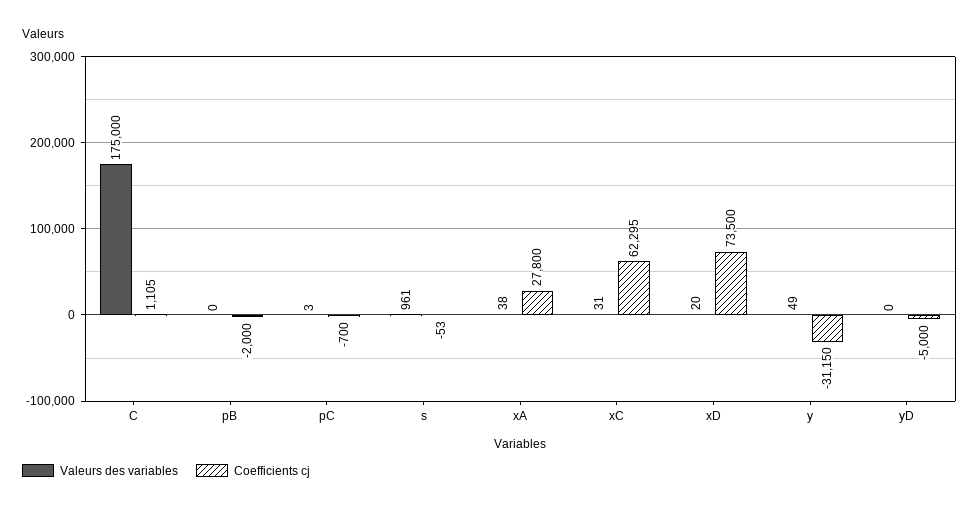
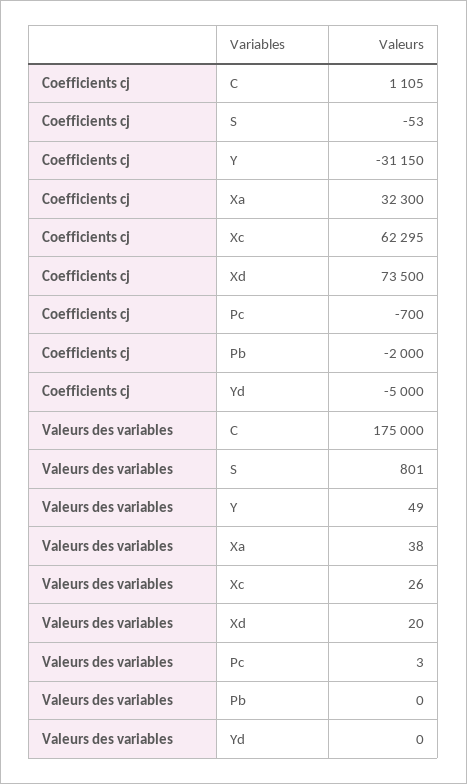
  {
    "Valeurs des variables": {
      "C": 175000,
      "pB": 0,
      "pC": 3,
-     "s": 961,
+     "s": 801,
      "xA": 38,
-     "xC": 31,
+     "xC": 26,
      "xD": 20,
      "y": 49,
      "yD": 0
    },
    "Coefficients cj": {
      "C": 1105,
      "pB": -2000,
      "pC": -700,
      "s": -53,
-     "xA": 27800,
+     "xA": 32300,
      "xC": 62295,
      "xD": 73500,
      "y": -31150,
      "yD": -5000
    }
  }

